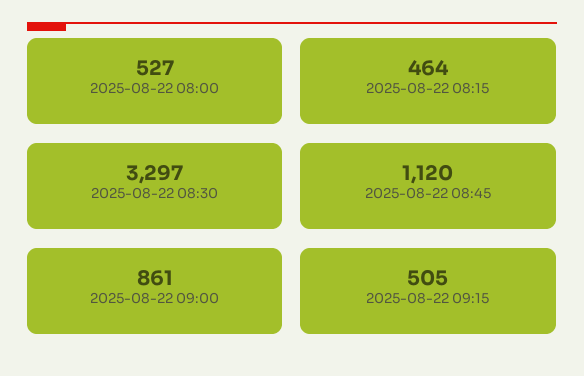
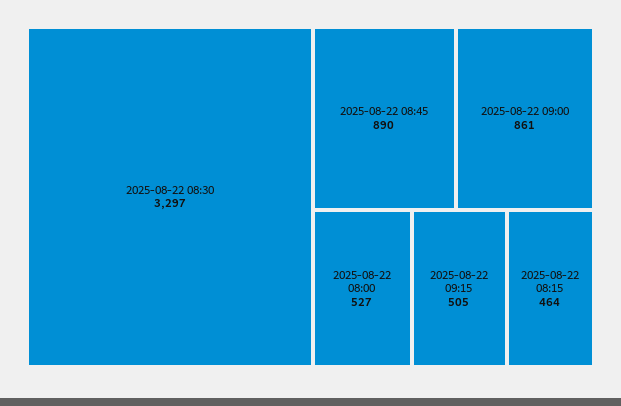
  {
    "2025-08-22 08:00": 527,
    "2025-08-22 08:15": 464,
    "2025-08-22 08:30": 3297,
-   "2025-08-22 08:45": 1120,
+   "2025-08-22 08:45": 890,
    "2025-08-22 09:00": 861,
    "2025-08-22 09:15": 505
  }

